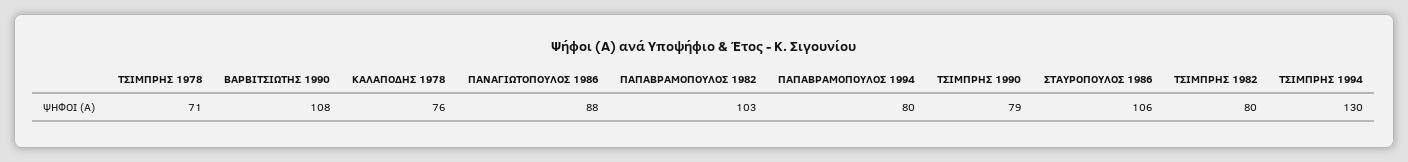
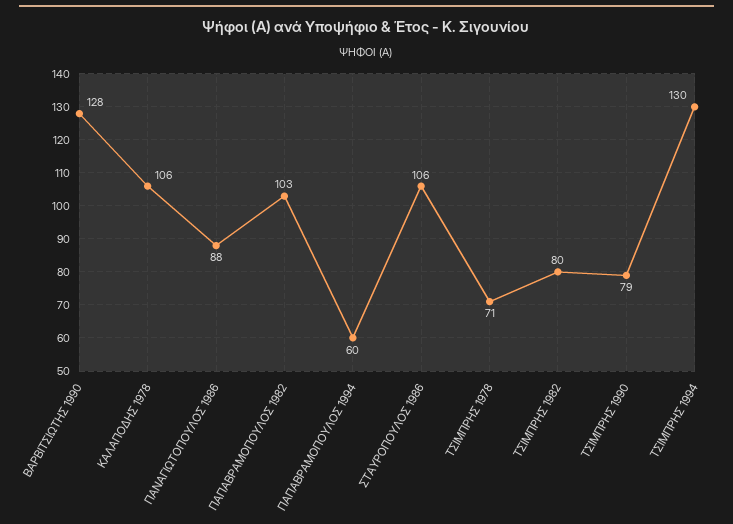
  {
    "ΤΣΙΜΠΡΗΣ 1978": 71,
-   "ΒΑΡΒΙΤΣΙΩΤΗΣ 1990": 108,
+   "ΒΑΡΒΙΤΣΙΩΤΗΣ 1990": 128,
-   "ΚΑΛΑΠΟΔΗΣ 1978": 76,
+   "ΚΑΛΑΠΟΔΗΣ 1978": 106,
    "ΠΑΝΑΓΙΩΤΟΠΟΥΛΟΣ 1986": 88,
    "ΠΑΠΑΒΡΑΜΟΠΟΥΛΟΣ 1982": 103,
-   "ΠΑΠΑΒΡΑΜΟΠΟΥΛΟΣ 1994": 80,
+   "ΠΑΠΑΒΡΑΜΟΠΟΥΛΟΣ 1994": 60,
    "ΤΣΙΜΠΡΗΣ 1990": 79,
    "ΣΤΑΥΡΟΠΟΥΛΟΣ 1986": 106,
    "ΤΣΙΜΠΡΗΣ 1982": 80,
    "ΤΣΙΜΠΡΗΣ 1994": 130
  }

